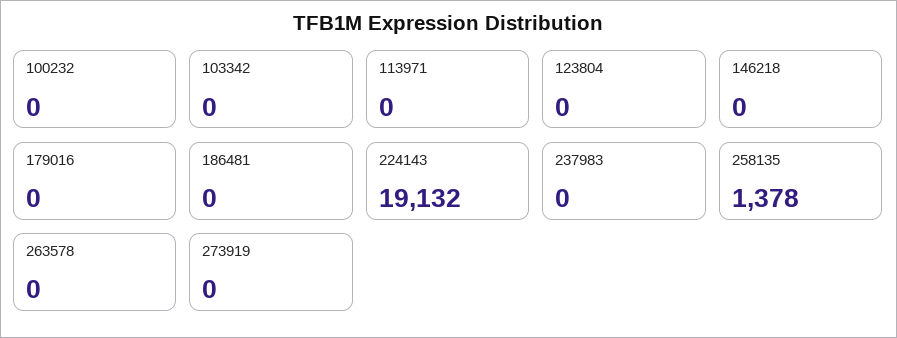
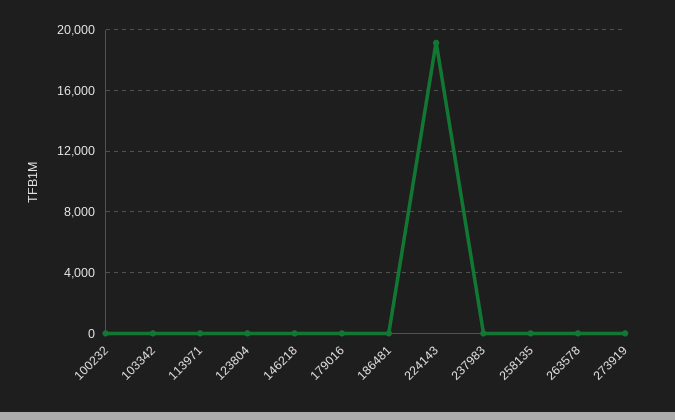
  {
    "100232": 0,
    "103342": 0,
    "113971": 0,
    "123804": 0,
    "146218": 0,
    "179016": 0,
    "186481": 0,
    "224143": 19132,
    "237983": 0,
-   "258135": 1378,
+   "258135": 0,
    "263578": 0,
    "273919": 0
  }

